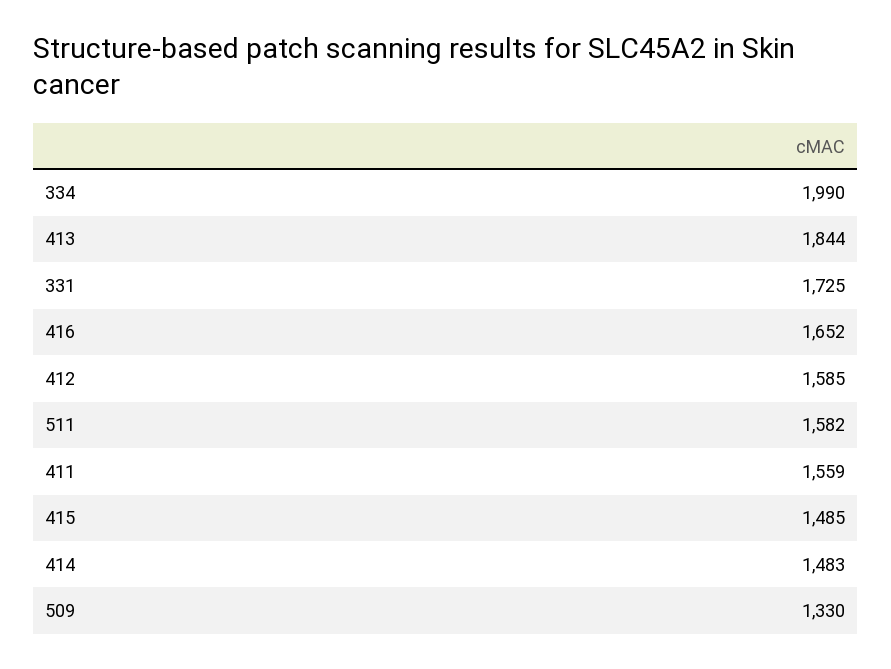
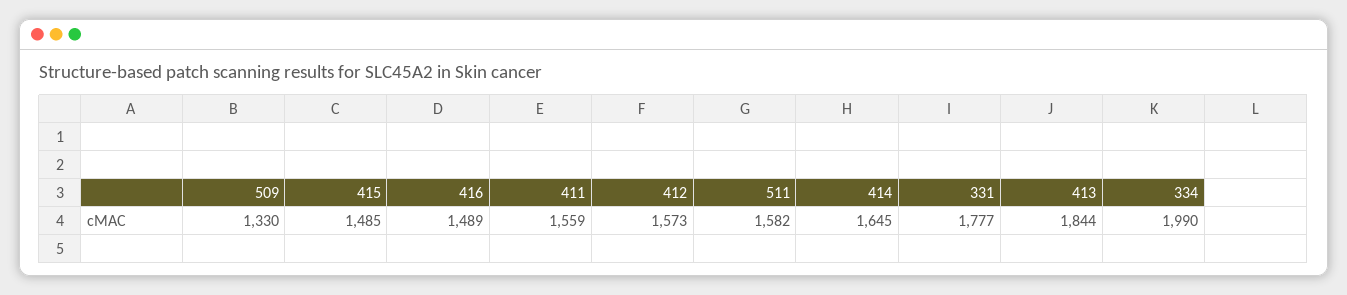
  {
    "334": 1990,
    "413": 1844,
-   "331": 1725,
+   "331": 1777,
-   "416": 1652,
+   "416": 1489,
-   "412": 1585,
+   "412": 1573,
    "511": 1582,
    "411": 1559,
    "415": 1485,
-   "414": 1483,
+   "414": 1645,
    "509": 1330
  }

